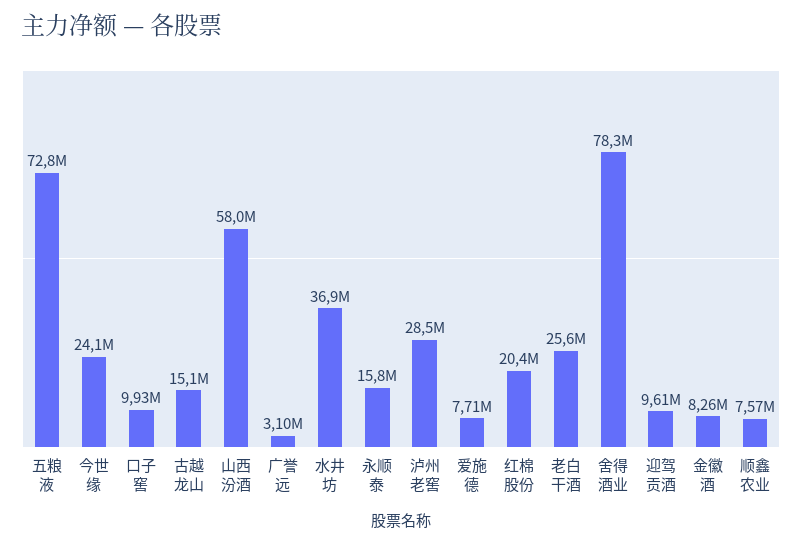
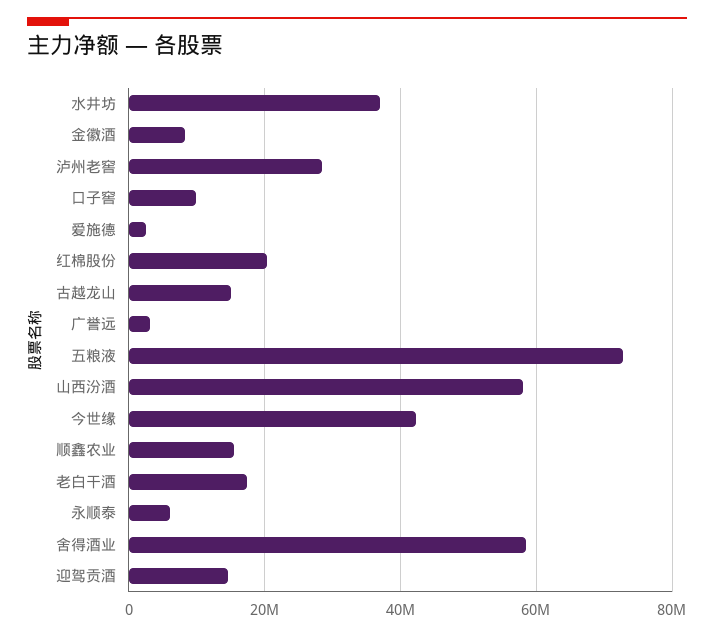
  {
    "五粮液": 72800000,
-   "今世缘": 24100000,
+   "今世缘": 42000000,
    "口子窖": 9930000,
    "古越龙山": 15100000,
    "山西汾酒": 58000000,
    "广誉远": 3100000,
    "水井坊": 36900000,
-   "永顺泰": 15800000,
+   "永顺泰": 6000000,
    "泸州老窖": 28500000,
-   "爱施德": 7710000,
+   "爱施德": 2000000,
    "红棉股份": 20400000,
-   "老白干酒": 25600000,
+   "老白干酒": 18000000,
-   "舍得酒业": 78300000,
+   "舍得酒业": 58000000,
-   "迎驾贡酒": 9610000,
+   "迎驾贡酒": 14000000,
    "金徽酒": 8260000,
-   "顺鑫农业": 7570000
+   "顺鑫农业": 16000000
  }

